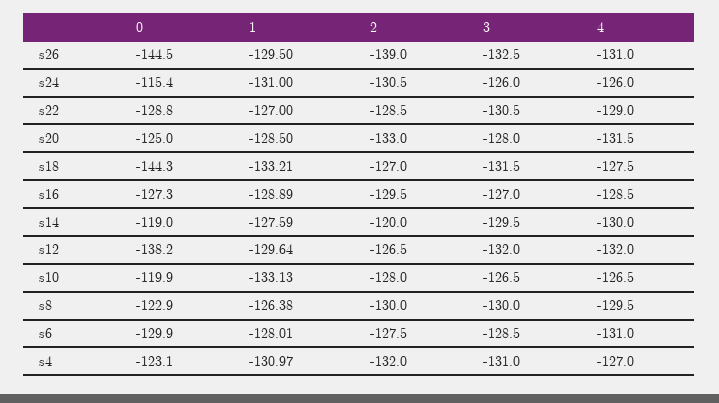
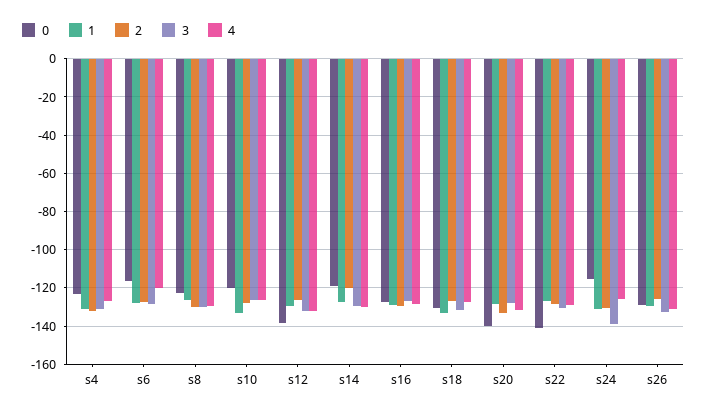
  {
    "0": {
-     "s26": -144.5,
+     "s26": -130,
      "s24": -115.4,
-     "s22": -128.8,
+     "s22": -140,
-     "s20": -125,
+     "s20": -140,
-     "s18": -144.3,
+     "s18": -130,
      "s16": -127.3,
      "s14": -119,
      "s12": -138.2,
      "s10": -119.9,
      "s8": -122.9,
-     "s6": -129.9,
+     "s6": -115,
      "s4": -123.1
    },
    "1": {
      "s26": -129.5,
      "s24": -131,
      "s22": -127,
      "s20": -128.5,
      "s18": -133.21,
      "s16": -128.89,
      "s14": -127.59,
      "s12": -129.64,
      "s10": -133.13,
      "s8": -126.38,
      "s6": -128.01,
      "s4": -130.97
    },
    "2": {
-     "s26": -139,
+     "s26": -125,
      "s24": -130.5,
      "s22": -128.5,
      "s20": -133,
      "s18": -127,
      "s16": -129.5,
      "s14": -120,
      "s12": -126.5,
      "s10": -128,
      "s8": -130,
      "s6": -127.5,
      "s4": -132
    },
    "3": {
      "s26": -132.5,
-     "s24": -126,
+     "s24": -140,
      "s22": -130.5,
      "s20": -128,
      "s18": -131.5,
      "s16": -127,
      "s14": -129.5,
      "s12": -132,
      "s10": -126.5,
      "s8": -130,
      "s6": -128.5,
      "s4": -131
    },
    "4": {
      "s26": -131,
      "s24": -126,
      "s22": -129,
      "s20": -131.5,
      "s18": -127.5,
      "s16": -128.5,
      "s14": -130,
      "s12": -132,
      "s10": -126.5,
      "s8": -129.5,
-     "s6": -131,
+     "s6": -120,
      "s4": -127
    }
  }

